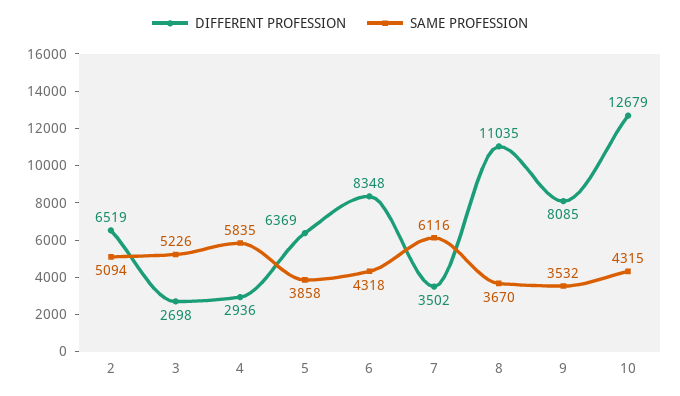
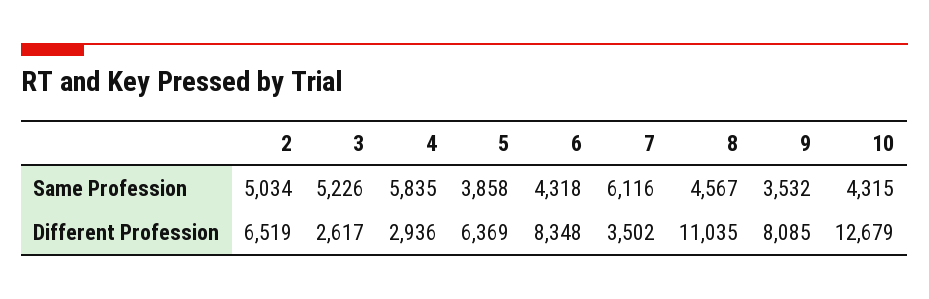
  {
    "DIFFERENT PROFESSION": {
      "2": 6519,
-     "3": 2698,
+     "3": 2617,
      "4": 2936,
      "5": 6369,
      "6": 8348,
      "7": 3502,
      "8": 11035,
      "9": 8085,
      "10": 12679
    },
    "SAME PROFESSION": {
-     "2": 5094,
+     "2": 5034,
      "3": 5226,
      "4": 5835,
      "5": 3858,
      "6": 4318,
      "7": 6116,
-     "8": 3670,
+     "8": 4567,
      "9": 3532,
      "10": 4315
    }
  }

